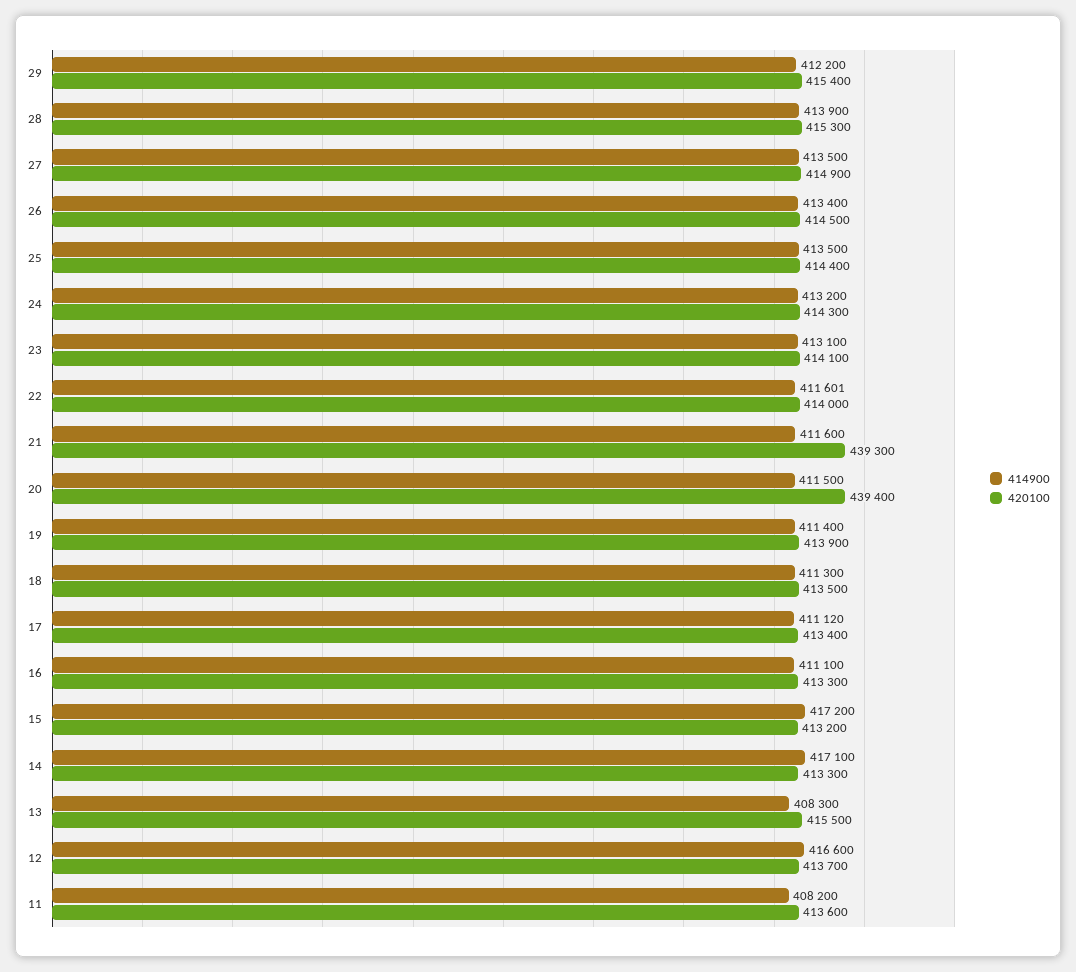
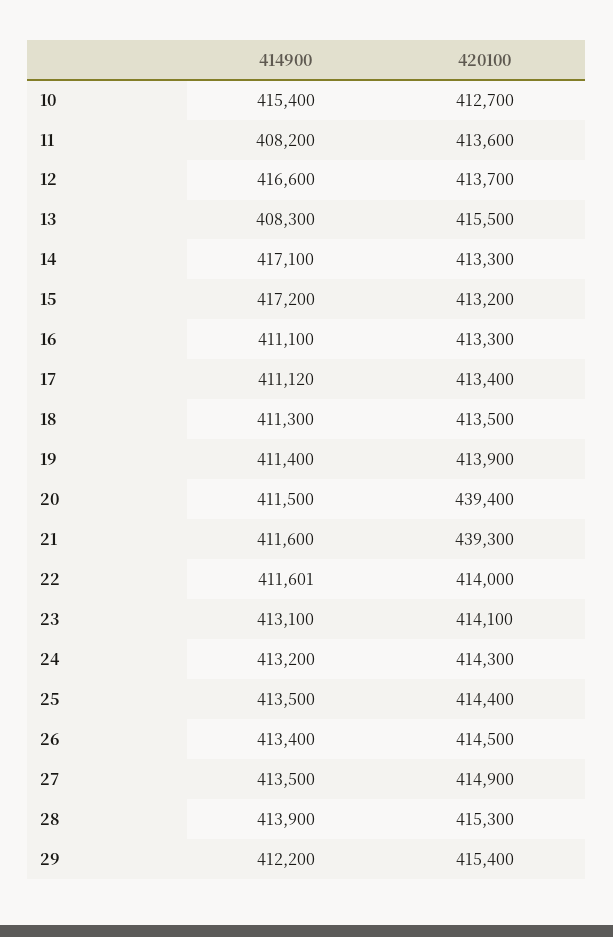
  {
    "414900": {
      "29": 412200,
      "28": 413900,
      "27": 413500,
      "26": 413400,
      "25": 413500,
      "24": 413200,
      "23": 413100,
      "22": 411601,
      "21": 411600,
      "20": 411500,
      "19": 411400,
      "18": 411300,
      "17": 411120,
      "16": 411100,
      "15": 417200,
      "14": 417100,
      "13": 408300,
      "12": 416600,
-     "11": 408200
+     "11": 408200,
+     "10": 415400
    },
    "420100": {
      "29": 415400,
      "28": 415300,
      "27": 414900,
      "26": 414500,
      "25": 414400,
      "24": 414300,
      "23": 414100,
      "22": 414000,
      "21": 439300,
      "20": 439400,
      "19": 413900,
      "18": 413500,
      "17": 413400,
      "16": 413300,
      "15": 413200,
      "14": 413300,
      "13": 415500,
      "12": 413700,
-     "11": 413600
+     "11": 413600,
+     "10": 412700
    }
  }

